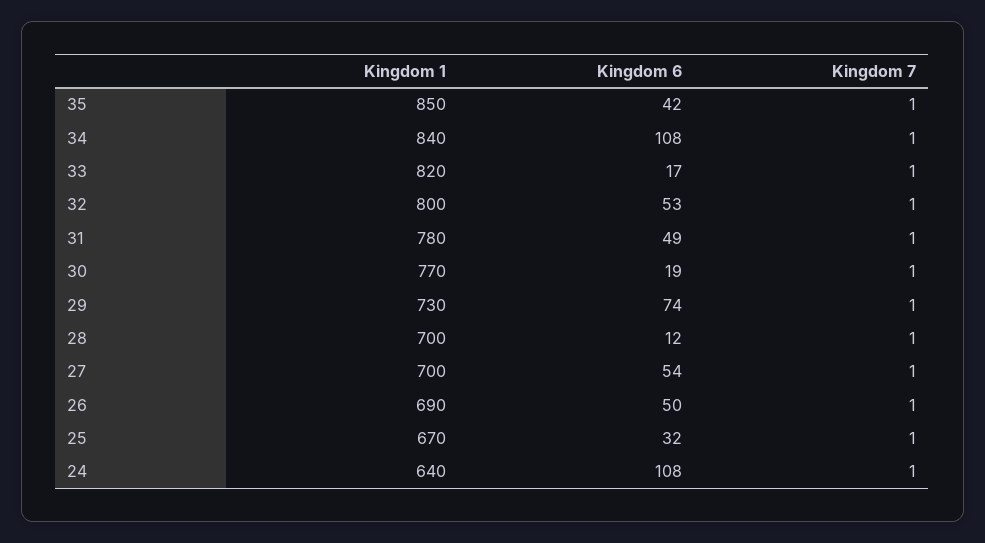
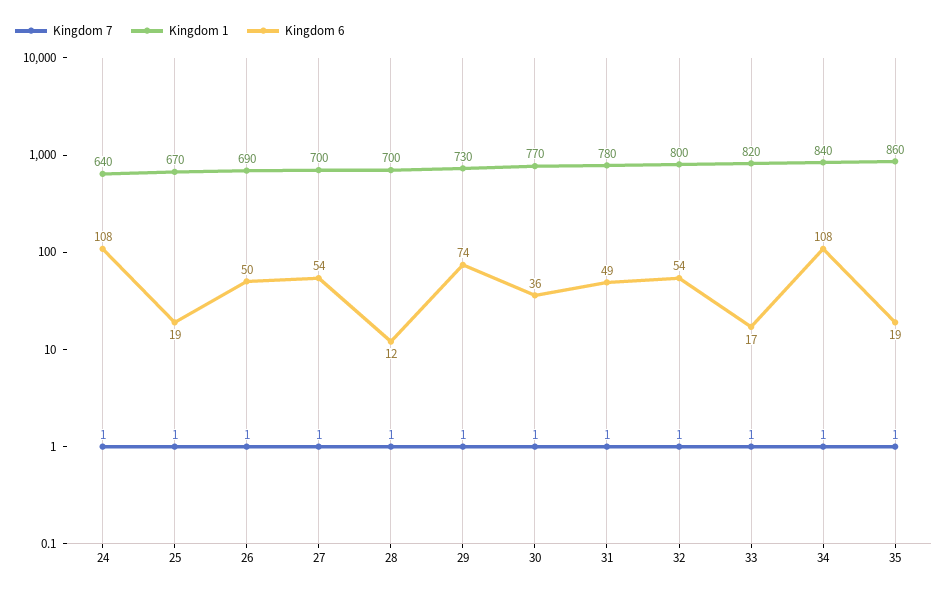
  {
    "Kingdom 1": {
-     "35": 850,
+     "35": 860,
      "34": 840,
      "33": 820,
      "32": 800,
      "31": 780,
      "30": 770,
      "29": 730,
      "28": 700,
      "27": 700,
      "26": 690,
      "25": 670,
      "24": 640
    },
    "Kingdom 6": {
-     "35": 42,
+     "35": 19,
      "34": 108,
      "33": 17,
-     "32": 53,
+     "32": 54,
      "31": 49,
-     "30": 19,
+     "30": 36,
      "29": 74,
      "28": 12,
      "27": 54,
      "26": 50,
-     "25": 32,
+     "25": 19,
      "24": 108
    },
    "Kingdom 7": {
      "35": 1,
      "34": 1,
      "33": 1,
      "32": 1,
      "31": 1,
      "30": 1,
      "29": 1,
      "28": 1,
      "27": 1,
      "26": 1,
      "25": 1,
      "24": 1
    }
  }

